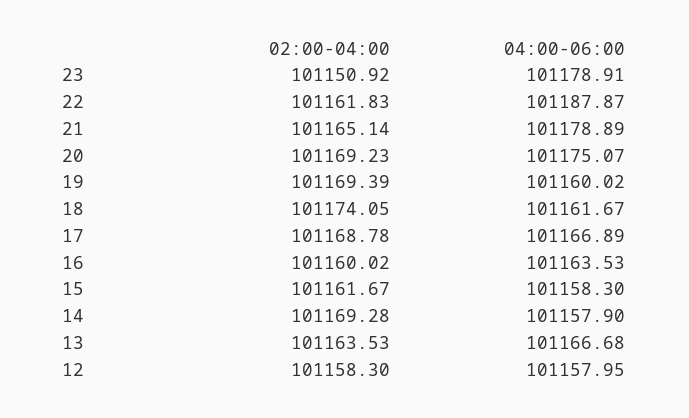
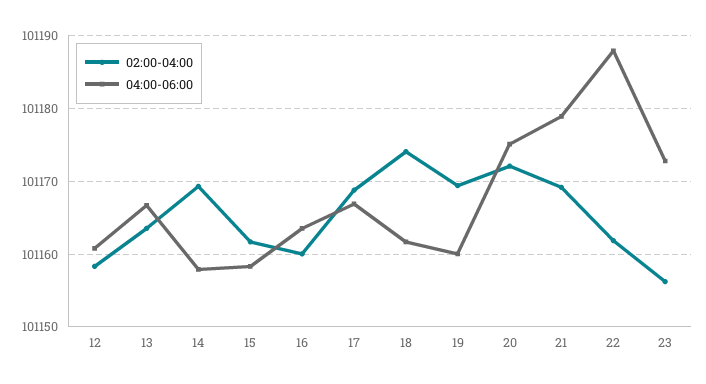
  {
    "02:00-04:00": {
-     "23": 101150.92,
+     "23": 101156,
      "22": 101161.83,
-     "21": 101165.14,
+     "21": 101169,
-     "20": 101169.23,
+     "20": 101172,
      "19": 101169.39,
      "18": 101174.05,
      "17": 101168.78,
      "16": 101160.02,
      "15": 101161.67,
      "14": 101169.28,
      "13": 101163.53,
      "12": 101158.3
    },
    "04:00-06:00": {
-     "23": 101178.91,
+     "23": 101173,
      "22": 101187.87,
      "21": 101178.89,
      "20": 101175.07,
      "19": 101160.02,
      "18": 101161.67,
      "17": 101166.89,
      "16": 101163.53,
      "15": 101158.3,
      "14": 101157.9,
      "13": 101166.68,
-     "12": 101157.95
+     "12": 101161
    }
  }

